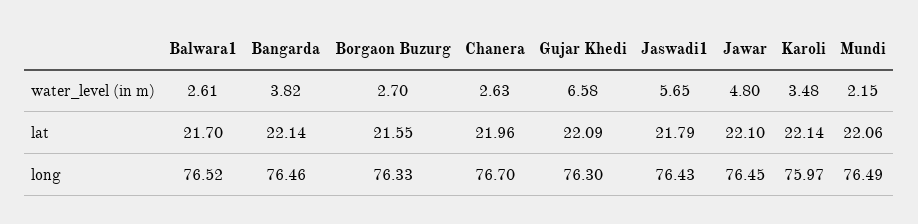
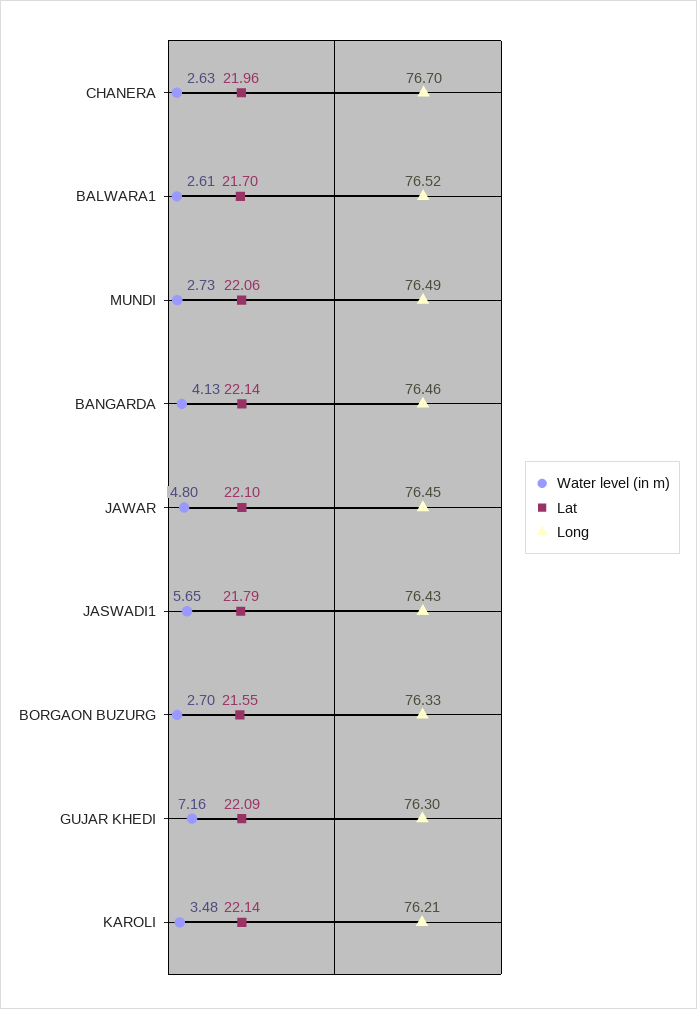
  {
    "water_level (in m)": {
      "Balwara1": 2.61,
-     "Bangarda": 3.82,
+     "Bangarda": 4.13,
      "Borgaon Buzurg": 2.7,
      "Chanera": 2.63,
-     "Gujar Khedi": 6.58,
+     "Gujar Khedi": 7.16,
      "Jaswadi1": 5.65,
      "Jawar": 4.8,
      "Karoli": 3.48,
-     "Mundi": 2.15
+     "Mundi": 2.73
    },
    "lat": {
      "Balwara1": 21.7,
      "Bangarda": 22.14,
      "Borgaon Buzurg": 21.55,
      "Chanera": 21.96,
      "Gujar Khedi": 22.09,
      "Jaswadi1": 21.79,
      "Jawar": 22.1,
      "Karoli": 22.14,
      "Mundi": 22.06
    },
    "long": {
      "Balwara1": 76.52,
      "Bangarda": 76.46,
      "Borgaon Buzurg": 76.33,
      "Chanera": 76.7,
      "Gujar Khedi": 76.3,
      "Jaswadi1": 76.43,
      "Jawar": 76.45,
-     "Karoli": 75.97,
+     "Karoli": 76.21,
      "Mundi": 76.49
    }
  }

